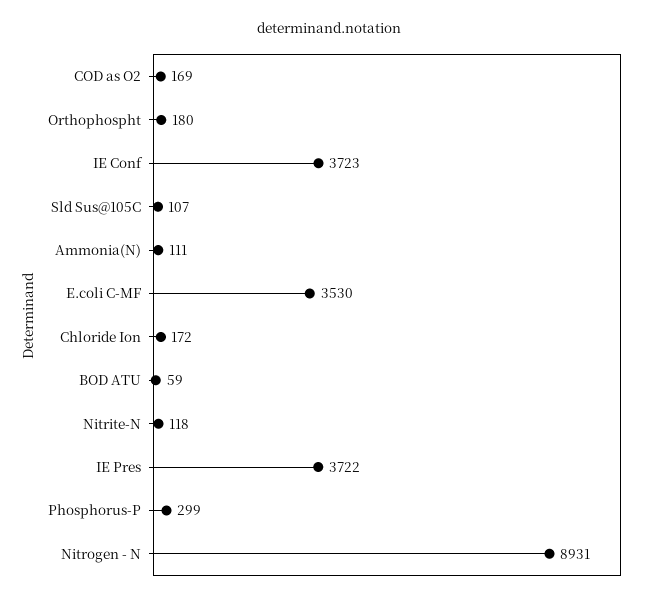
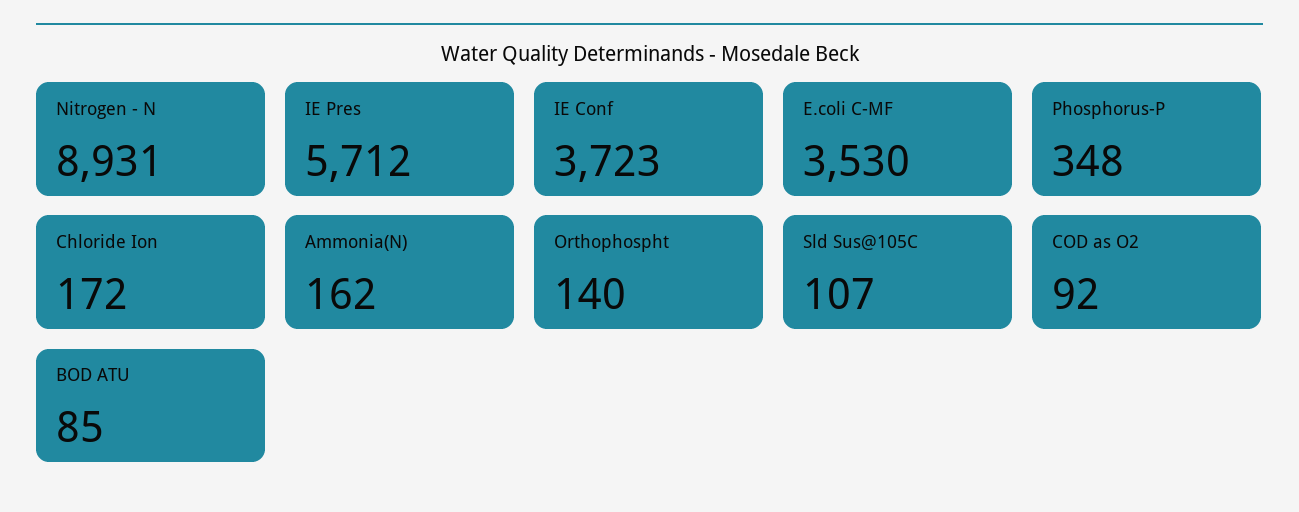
  {
-   "COD as O2": 169,
+   "COD as O2": 92,
-   "Orthophospht": 180,
+   "Orthophospht": 140,
    "IE Conf": 3723,
    "Sld Sus@105C": 107,
-   "Ammonia(N)": 111,
+   "Ammonia(N)": 162,
    "E.coli C-MF": 3530,
    "Chloride Ion": 172,
-   "BOD ATU": 59,
+   "BOD ATU": 85,
-   "Nitrite-N": 118,
-   "IE Pres": 3722,
+   "IE Pres": 5712,
-   "Phosphorus-P": 299,
+   "Phosphorus-P": 348,
    "Nitrogen - N": 8931
  }

